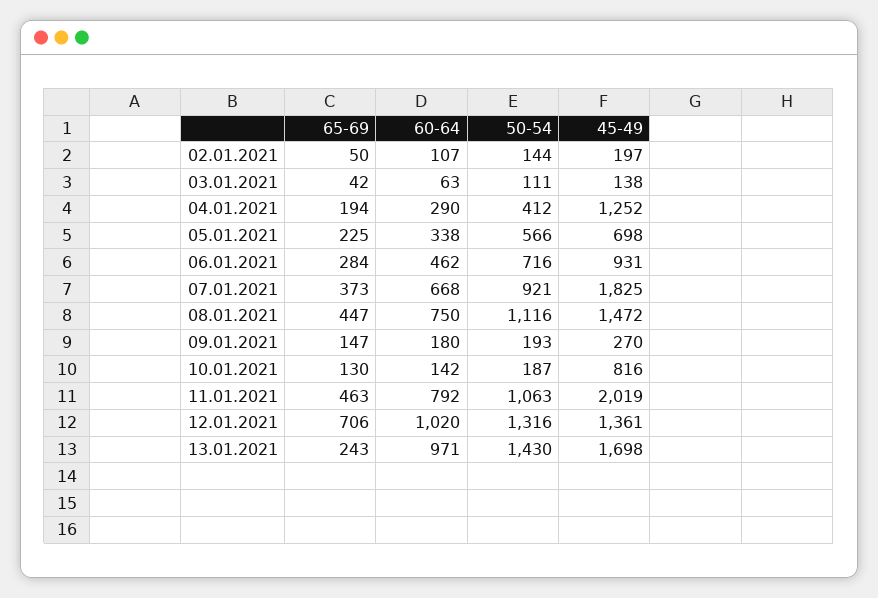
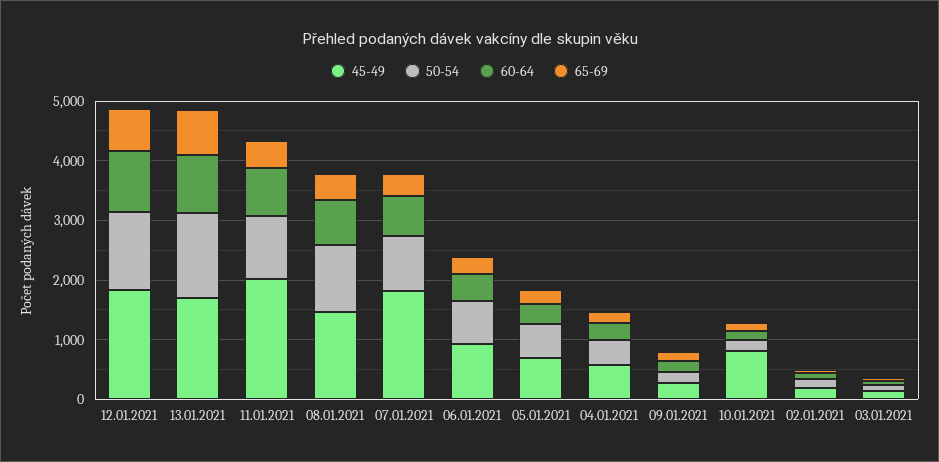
  {
    "65-69": {
      "02.01.2021": 50,
      "03.01.2021": 42,
      "04.01.2021": 194,
      "05.01.2021": 225,
      "06.01.2021": 284,
      "07.01.2021": 373,
      "08.01.2021": 447,
      "09.01.2021": 147,
      "10.01.2021": 130,
      "11.01.2021": 463,
      "12.01.2021": 706,
-     "13.01.2021": 243
+     "13.01.2021": 800
    },
    "60-64": {
      "02.01.2021": 107,
      "03.01.2021": 63,
      "04.01.2021": 290,
      "05.01.2021": 338,
      "06.01.2021": 462,
      "07.01.2021": 668,
      "08.01.2021": 750,
      "09.01.2021": 180,
      "10.01.2021": 142,
      "11.01.2021": 792,
      "12.01.2021": 1020,
      "13.01.2021": 971
    },
    "50-54": {
      "02.01.2021": 144,
      "03.01.2021": 111,
      "04.01.2021": 412,
      "05.01.2021": 566,
      "06.01.2021": 716,
      "07.01.2021": 921,
      "08.01.2021": 1116,
      "09.01.2021": 193,
      "10.01.2021": 187,
      "11.01.2021": 1063,
      "12.01.2021": 1316,
      "13.01.2021": 1430
    },
    "45-49": {
      "02.01.2021": 197,
      "03.01.2021": 138,
-     "04.01.2021": 1252,
+     "04.01.2021": 600,
      "05.01.2021": 698,
      "06.01.2021": 931,
      "07.01.2021": 1825,
      "08.01.2021": 1472,
      "09.01.2021": 270,
      "10.01.2021": 816,
      "11.01.2021": 2019,
-     "12.01.2021": 1361,
+     "12.01.2021": 1800,
      "13.01.2021": 1698
    }
  }

